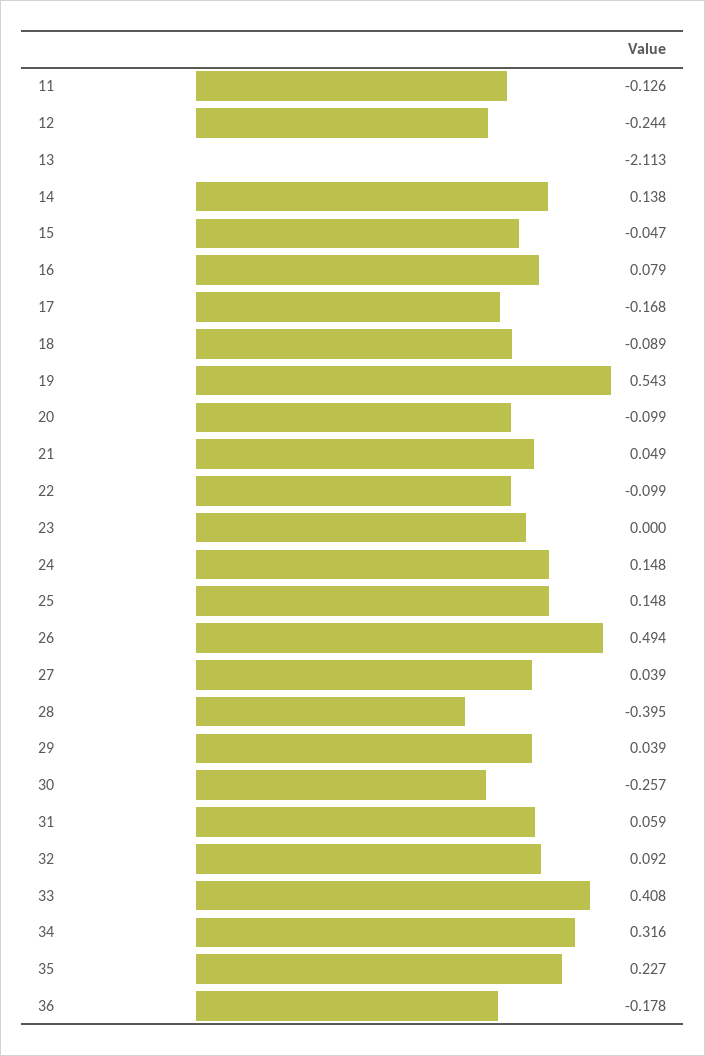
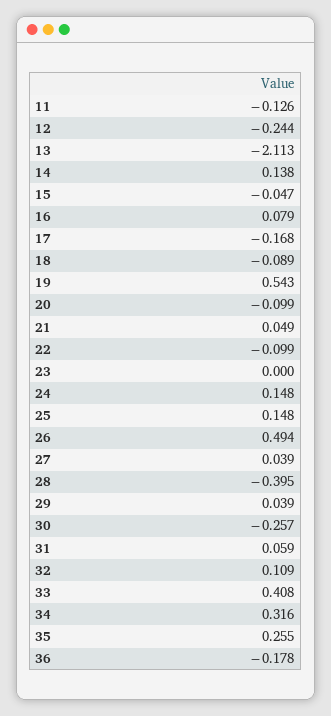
  {
    "11": -0.126,
    "12": -0.244,
    "13": -2.113,
    "14": 0.138,
    "15": -0.047,
    "16": 0.079,
    "17": -0.168,
    "18": -0.089,
    "19": 0.543,
    "20": -0.099,
    "21": 0.049,
    "22": -0.099,
    "23": 0,
    "24": 0.148,
    "25": 0.148,
    "26": 0.494,
    "27": 0.039,
    "28": -0.395,
    "29": 0.039,
    "30": -0.257,
    "31": 0.059,
-   "32": 0.092,
+   "32": 0.109,
    "33": 0.408,
    "34": 0.316,
-   "35": 0.227,
+   "35": 0.255,
    "36": -0.178
  }

